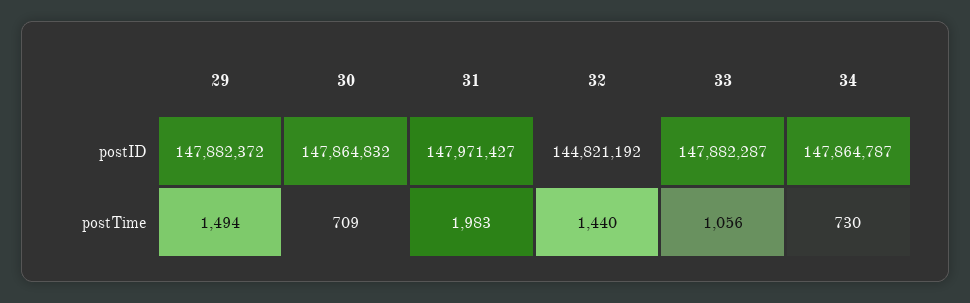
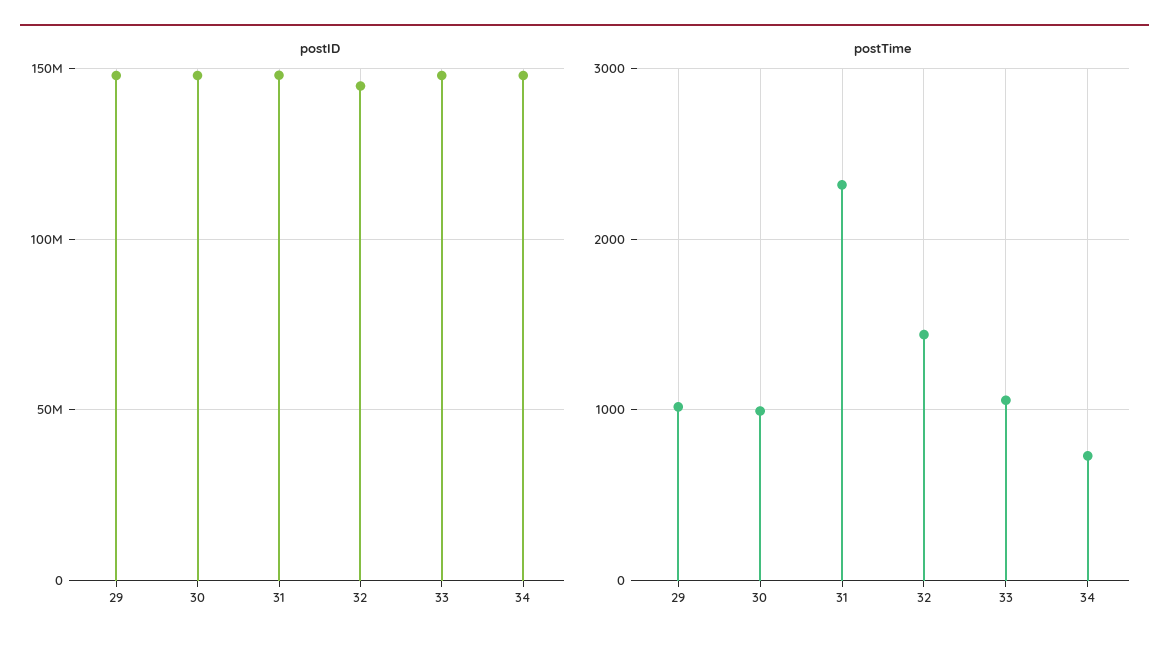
  {
    "postID": {
      "29": 147882372,
      "30": 147864832,
      "31": 147971427,
      "32": 144821192,
      "33": 147882287,
      "34": 147864787
    },
    "postTime": {
-     "29": 1494,
+     "29": 1000,
-     "30": 709,
+     "30": 1000,
-     "31": 1983,
+     "31": 2300,
      "32": 1440,
      "33": 1056,
      "34": 730
    }
  }

